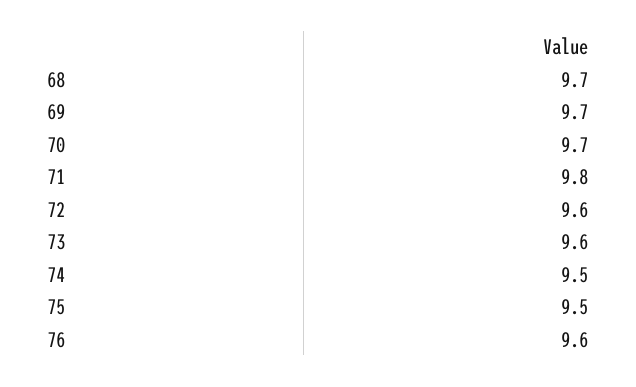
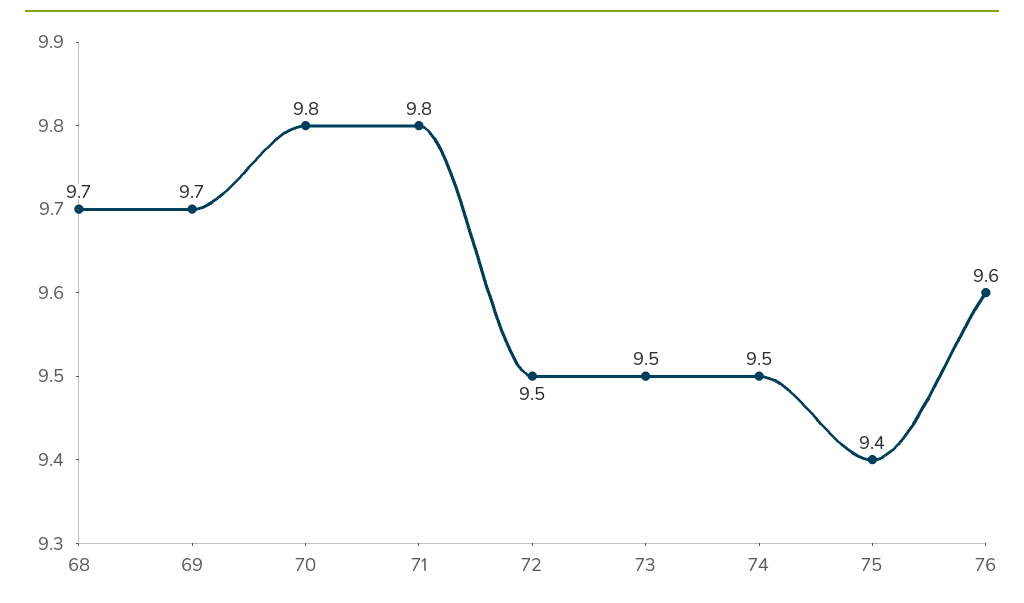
  {
    "68": 9.7,
    "69": 9.7,
-   "70": 9.7,
+   "70": 9.8,
    "71": 9.8,
-   "72": 9.6,
+   "72": 9.5,
-   "73": 9.6,
+   "73": 9.5,
    "74": 9.5,
-   "75": 9.5,
+   "75": 9.4,
    "76": 9.6
  }

